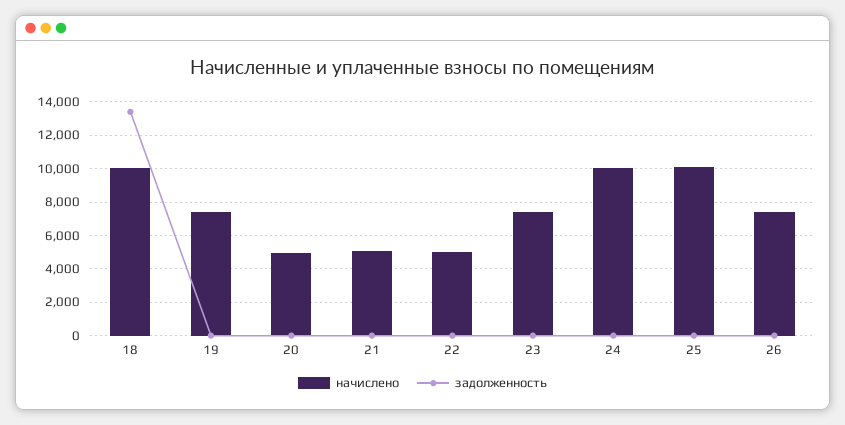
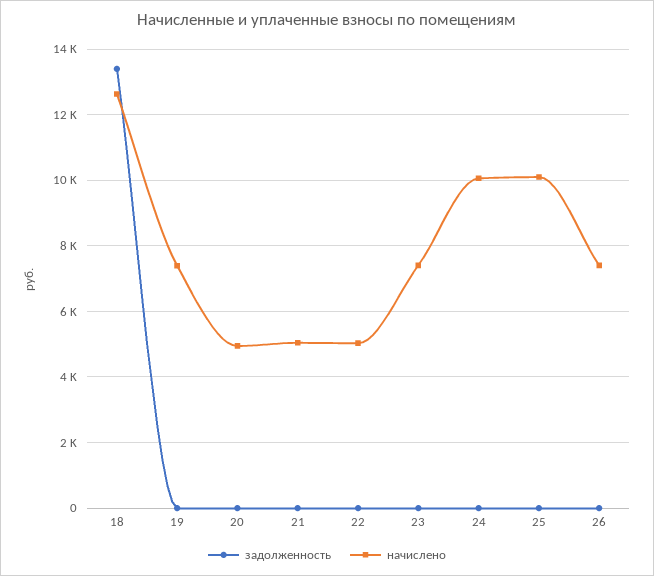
  {
    "начислено": {
-     "18": 10000,
+     "18": 12600,
      "19": 7400,
      "20": 5000,
      "21": 5000,
      "22": 5000,
      "23": 7400,
      "24": 10000,
      "25": 10000,
      "26": 7400
    },
    "задолженность": {
      "18": 13400,
      "19": 0,
      "20": 0,
      "21": 0,
      "22": 0,
      "23": 0,
      "24": 0,
      "25": 0,
      "26": 0
    }
  }

